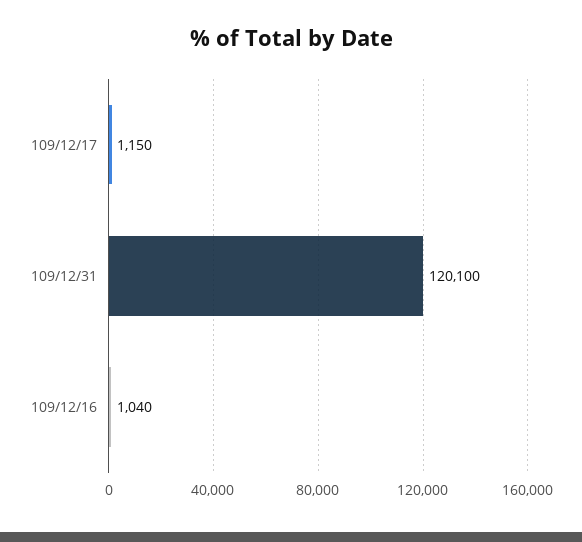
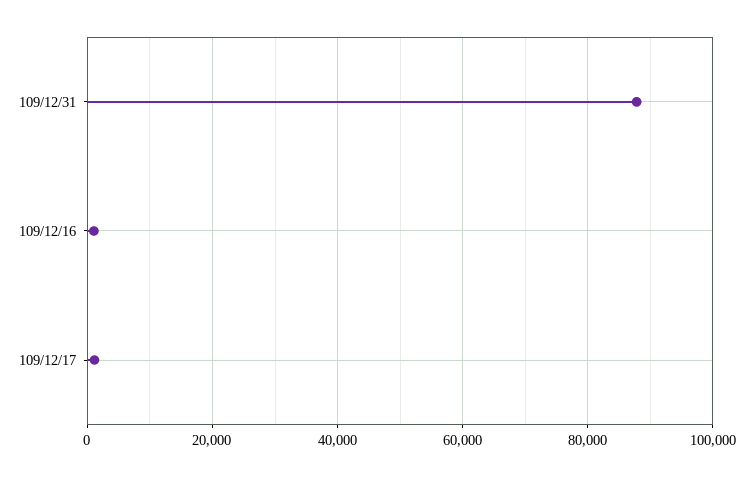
  {
    "109/12/17": 1150,
-   "109/12/31": 120100,
+   "109/12/31": 88000,
    "109/12/16": 1040
  }

